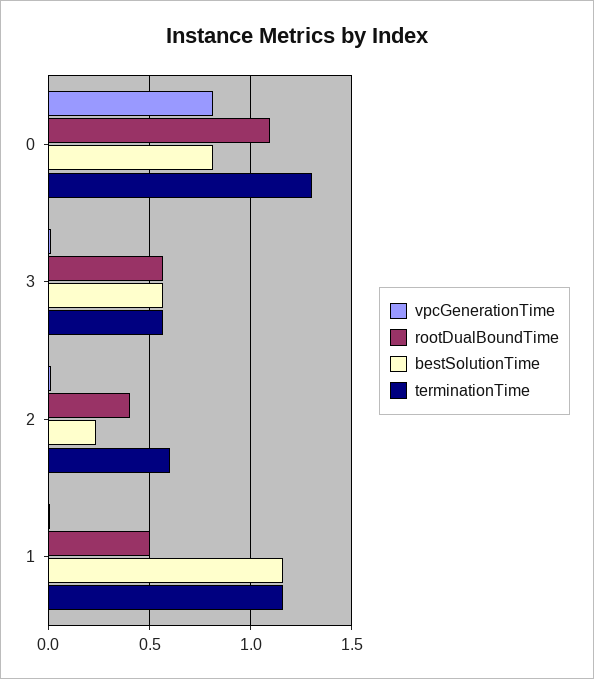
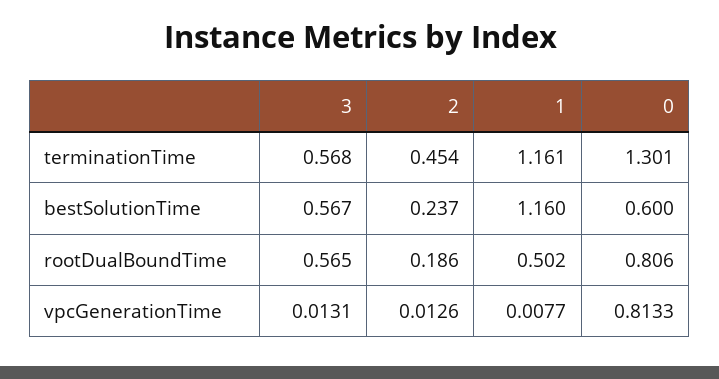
  {
    "vpcGenerationTime": {
      "0": 0.8133,
      "3": 0.0131,
      "2": 0.0126,
      "1": 0.0077
    },
    "rootDualBoundTime": {
-     "0": 1.1,
+     "0": 0.806,
      "3": 0.565,
-     "2": 0.4,
+     "2": 0.186,
      "1": 0.502
    },
    "bestSolutionTime": {
-     "0": 0.8,
+     "0": 0.6,
      "3": 0.567,
      "2": 0.237,
      "1": 1.16
    },
    "terminationTime": {
      "0": 1.301,
      "3": 0.568,
-     "2": 0.6,
+     "2": 0.454,
      "1": 1.161
    }
  }

